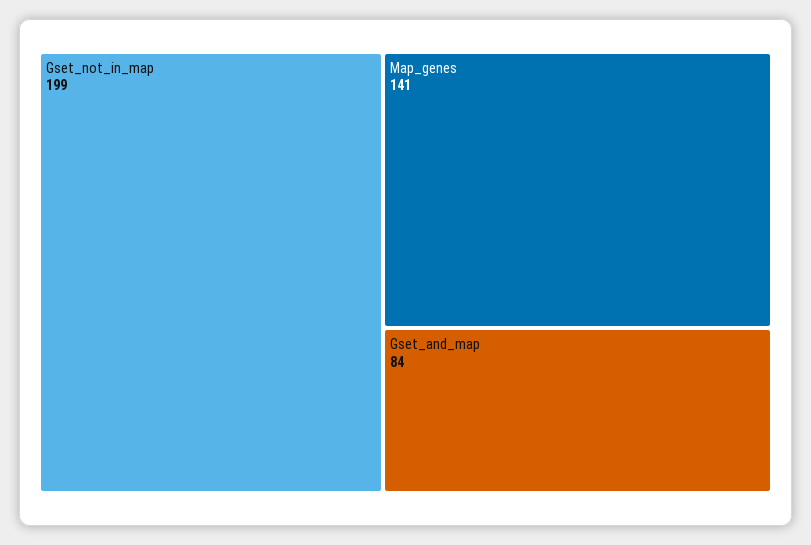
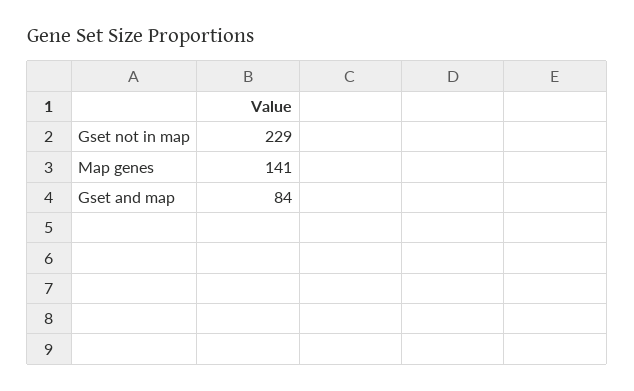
  {
-   "Gset_not_in_map": 199,
+   "Gset_not_in_map": 229,
    "Map_genes": 141,
    "Gset_and_map": 84
  }

